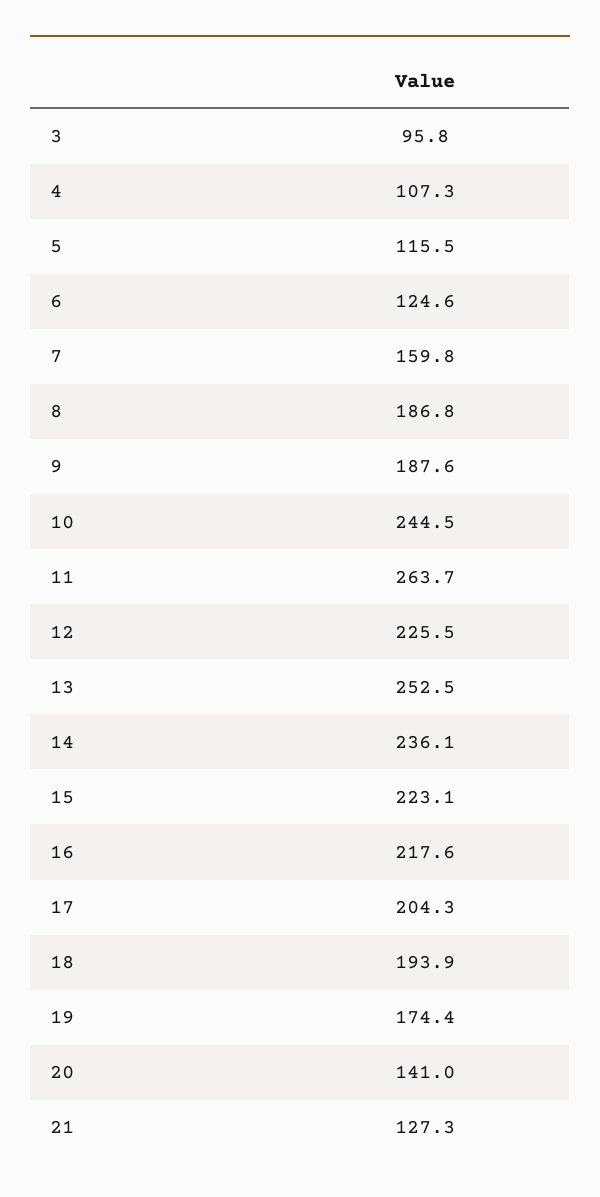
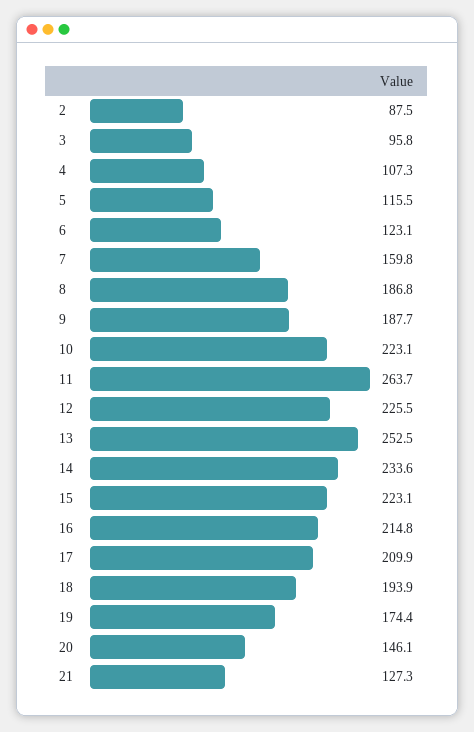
  {
    "3": 95.8,
    "4": 107.3,
    "5": 115.5,
-   "6": 124.6,
+   "6": 123.1,
    "7": 159.8,
    "8": 186.8,
-   "9": 187.6,
+   "9": 187.7,
-   "10": 244.5,
+   "10": 223.1,
    "11": 263.7,
    "12": 225.5,
    "13": 252.5,
-   "14": 236.1,
+   "14": 233.6,
    "15": 223.1,
-   "16": 217.6,
+   "16": 214.8,
-   "17": 204.3,
+   "17": 209.9,
    "18": 193.9,
    "19": 174.4,
-   "20": 141,
+   "20": 146.1,
-   "21": 127.3
+   "21": 127.3,
+   "2": 87.5
  }

